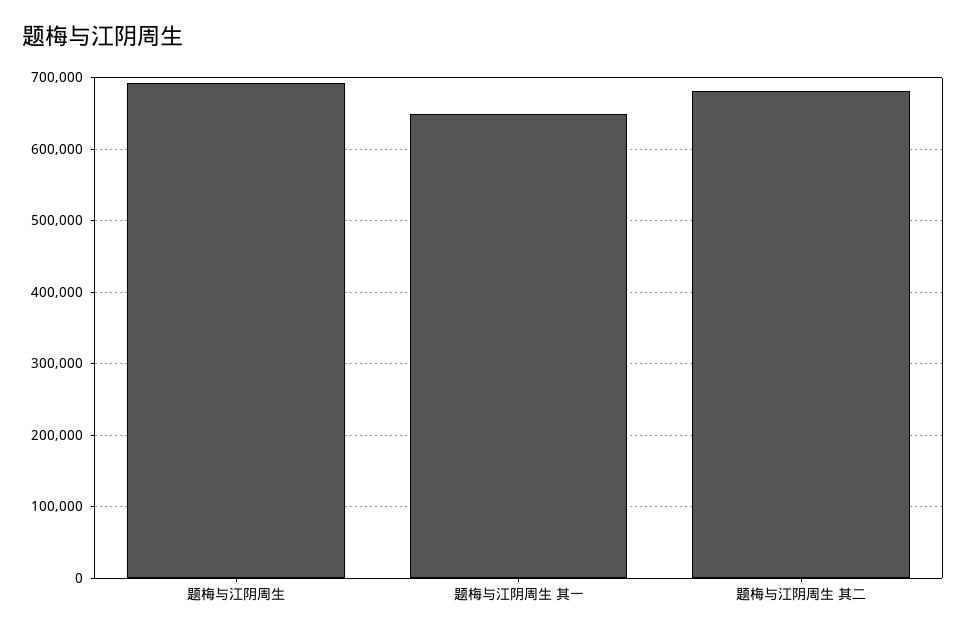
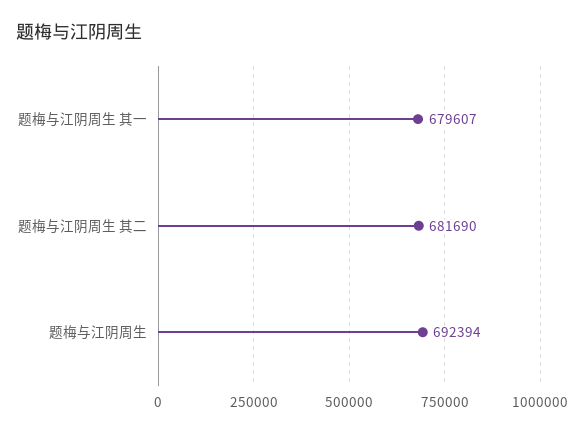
  {
    "题梅与江阴周生": 692394,
-   "题梅与江阴周生 其一": 650000,
+   "题梅与江阴周生 其一": 679607,
    "题梅与江阴周生 其二": 681690
  }

